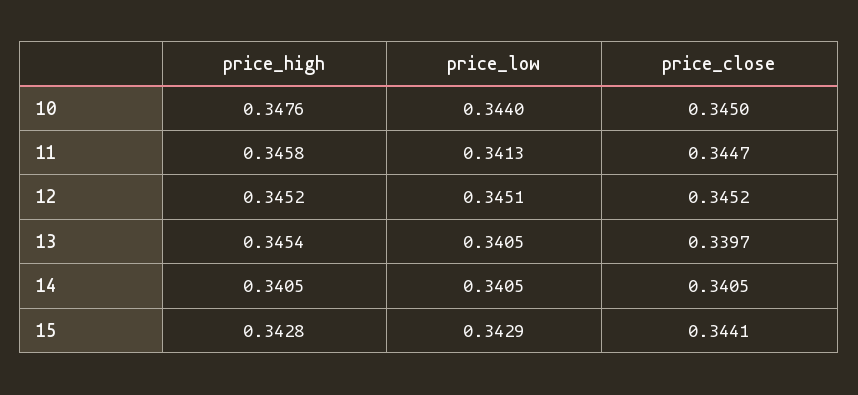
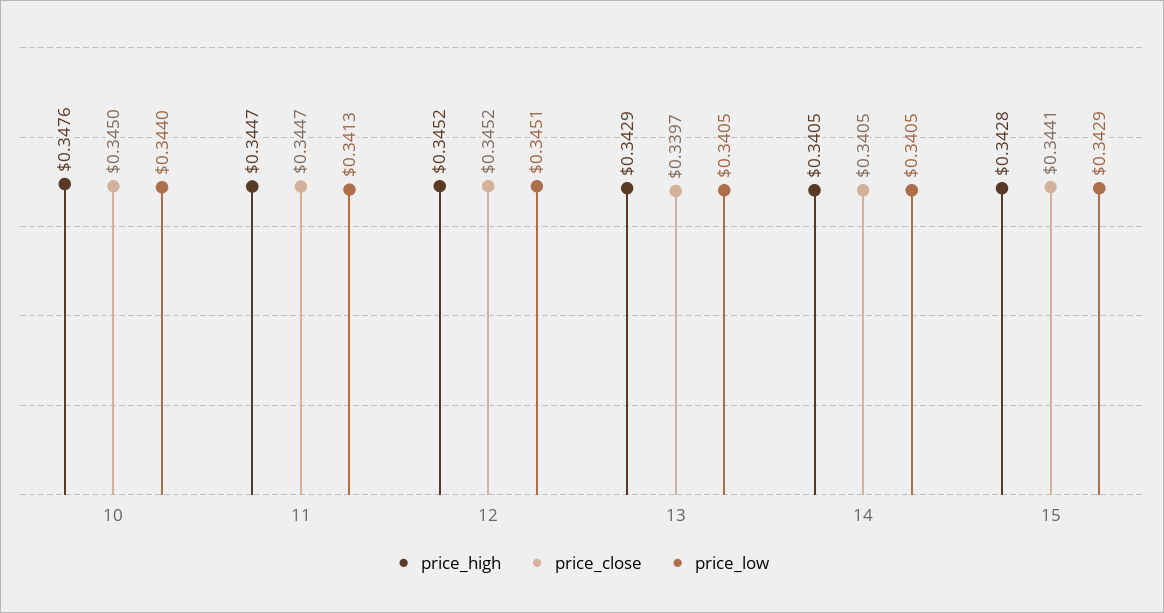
  {
    "price_high": {
      "10": 0.3476,
-     "11": 0.3458,
+     "11": 0.3447,
      "12": 0.3452,
-     "13": 0.3454,
+     "13": 0.3429,
      "14": 0.3405,
      "15": 0.3428
    },
    "price_low": {
      "10": 0.344,
      "11": 0.3413,
      "12": 0.3451,
      "13": 0.3405,
      "14": 0.3405,
      "15": 0.3429
    },
    "price_close": {
      "10": 0.345,
      "11": 0.3447,
      "12": 0.3452,
      "13": 0.3397,
      "14": 0.3405,
      "15": 0.3441
    }
  }

